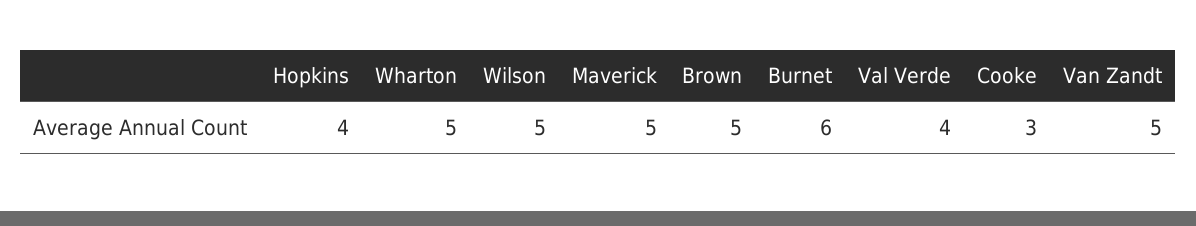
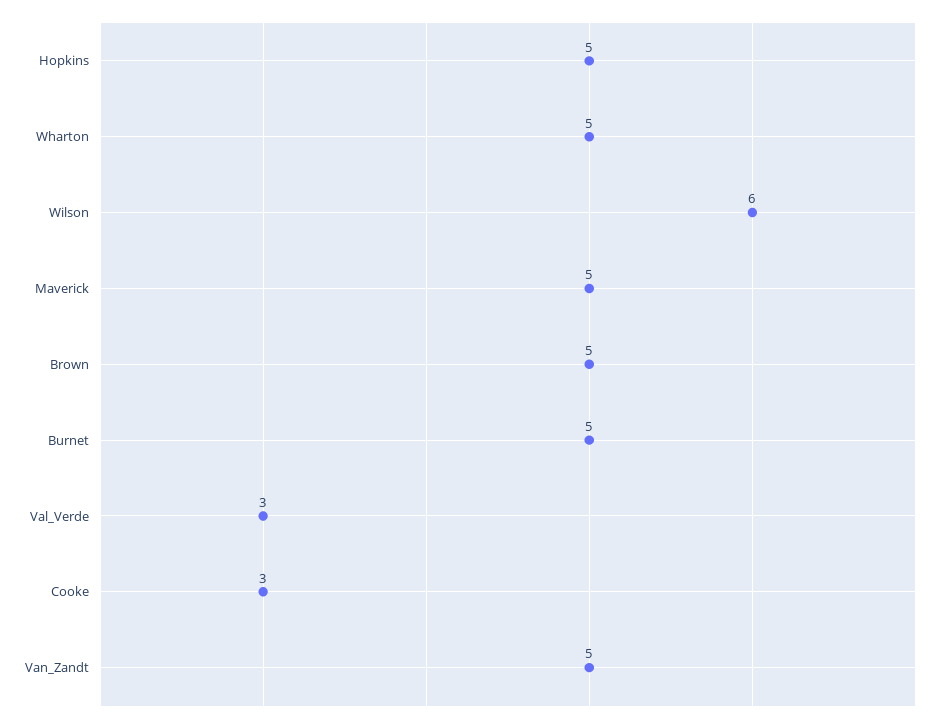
  {
-   "Hopkins": 4,
+   "Hopkins": 5,
    "Wharton": 5,
-   "Wilson": 5,
+   "Wilson": 6,
    "Maverick": 5,
    "Brown": 5,
-   "Burnet": 6,
+   "Burnet": 5,
-   "Val Verde": 4,
+   "Val Verde": 3,
    "Cooke": 3,
    "Van Zandt": 5
  }

